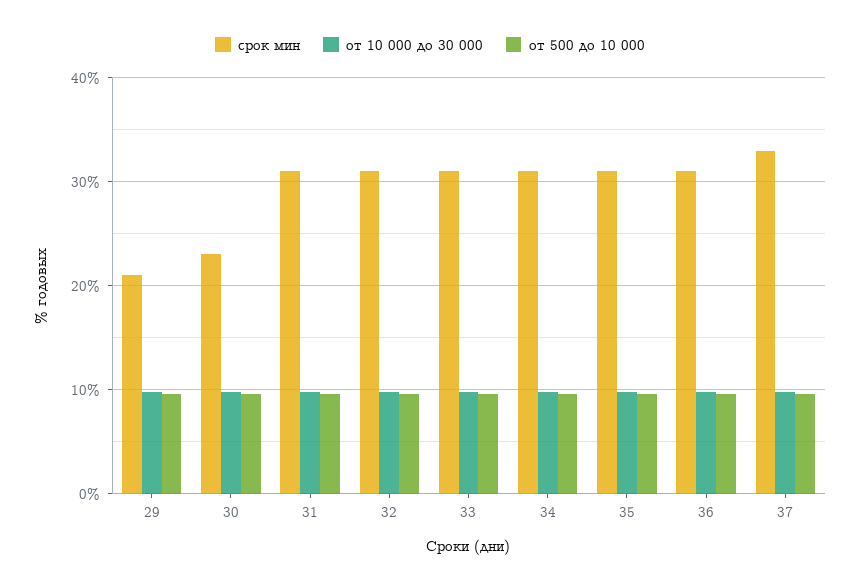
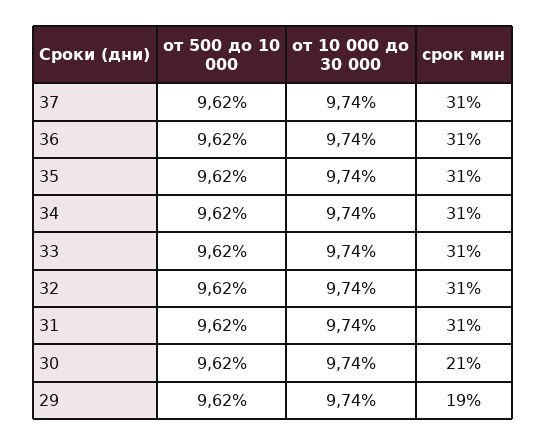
  {
    "срок мин": {
-     "29": 21,
+     "29": 19,
-     "30": 23,
+     "30": 21,
      "31": 31,
      "32": 31,
      "33": 31,
      "34": 31,
      "35": 31,
      "36": 31,
-     "37": 33
+     "37": 31
    },
    "от 10 000 до 30 000": {
      "29": 9.74,
      "30": 9.74,
      "31": 9.74,
      "32": 9.74,
      "33": 9.74,
      "34": 9.74,
      "35": 9.74,
      "36": 9.74,
      "37": 9.74
    },
    "от 500 до 10 000": {
      "29": 9.62,
      "30": 9.62,
      "31": 9.62,
      "32": 9.62,
      "33": 9.62,
      "34": 9.62,
      "35": 9.62,
      "36": 9.62,
      "37": 9.62
    }
  }

